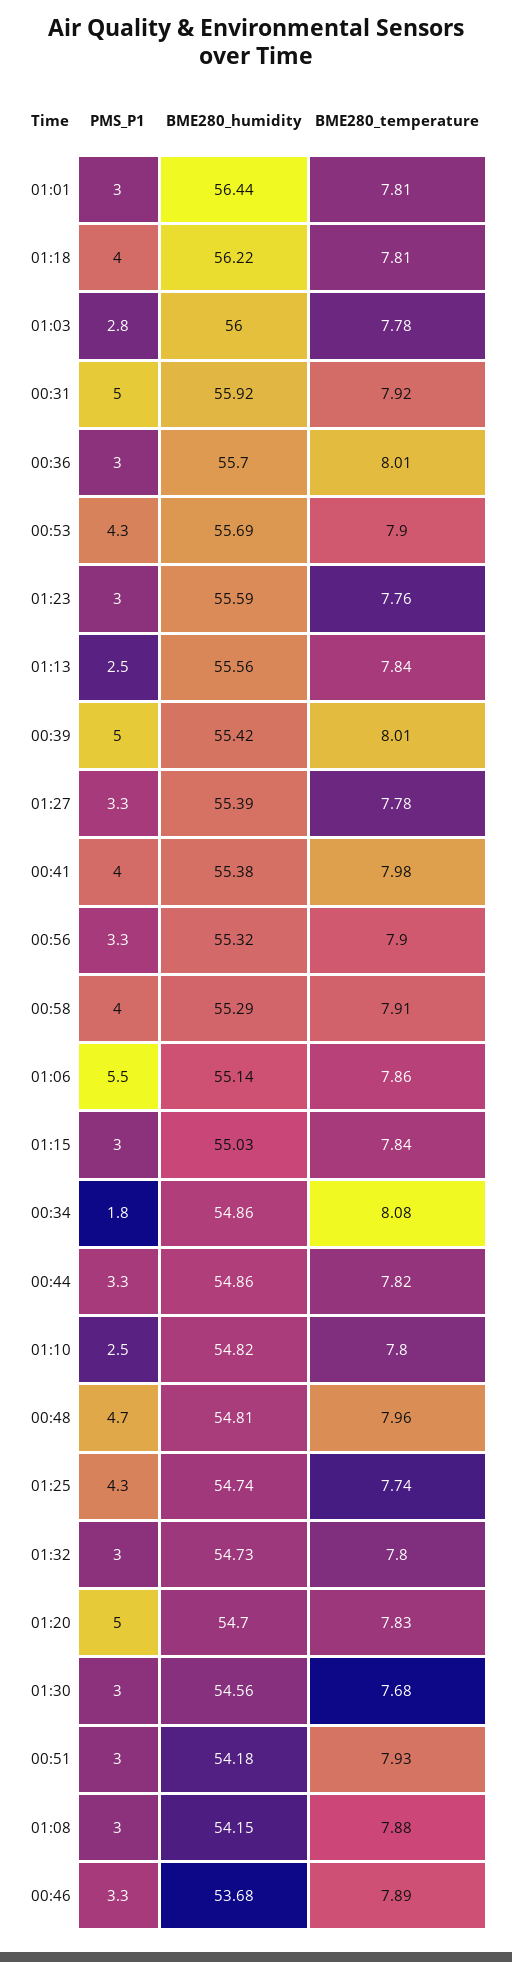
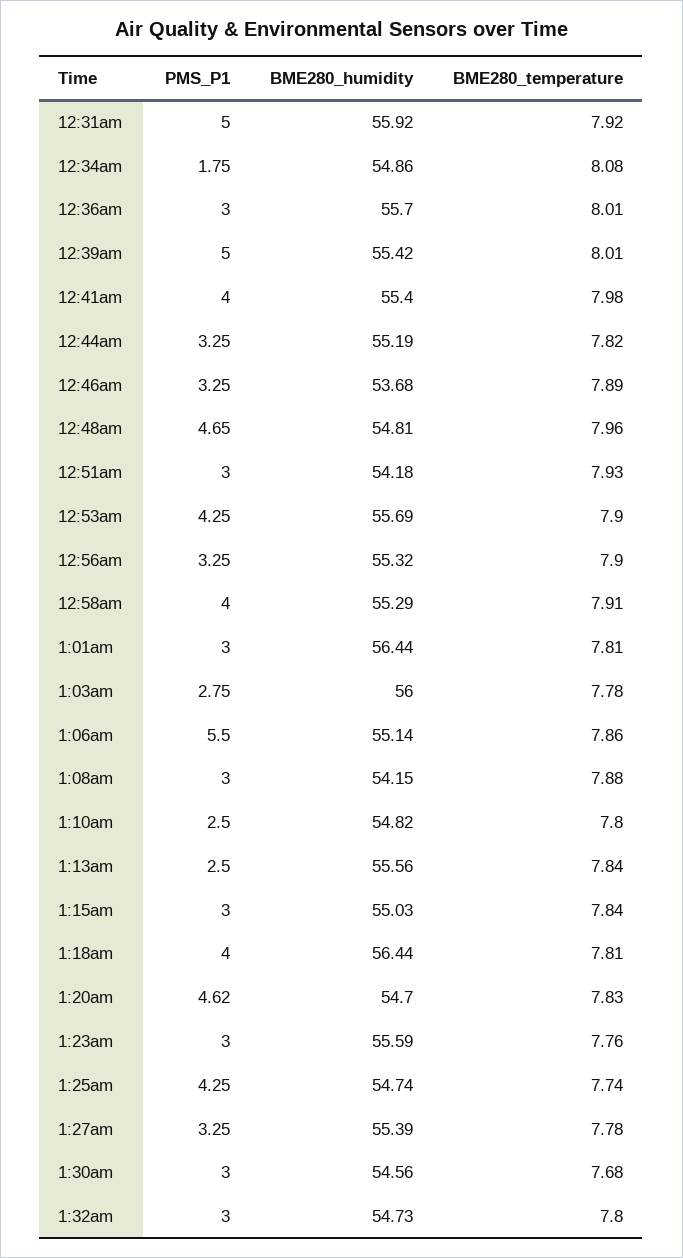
  {
    "PMS_P1": {
      "01:01": 3,
      "01:18": 4,
      "01:03": 2.75,
      "00:31": 5,
      "00:36": 3,
      "00:53": 4.25,
      "01:23": 3,
      "01:13": 2.5,
      "00:39": 5,
      "01:27": 3.25,
      "00:41": 4,
      "00:56": 3.25,
      "00:58": 4,
      "01:06": 5.5,
      "01:15": 3,
      "00:34": 1.75,
      "00:44": 3.25,
      "01:10": 2.5,
      "00:48": 4.65,
      "01:25": 4.25,
      "01:32": 3,
-     "01:20": 5,
+     "01:20": 4.62,
      "01:30": 3,
      "00:51": 3,
      "01:08": 3,
      "00:46": 3.25
    },
    "BME280_humidity": {
      "01:01": 56.44,
-     "01:18": 56.22,
+     "01:18": 56.44,
      "01:03": 56,
      "00:31": 55.92,
      "00:36": 55.7,
      "00:53": 55.69,
      "01:23": 55.59,
      "01:13": 55.56,
      "00:39": 55.42,
      "01:27": 55.39,
-     "00:41": 55.38,
+     "00:41": 55.4,
      "00:56": 55.32,
      "00:58": 55.29,
      "01:06": 55.14,
      "01:15": 55.03,
      "00:34": 54.86,
-     "00:44": 54.86,
+     "00:44": 55.19,
      "01:10": 54.82,
      "00:48": 54.81,
      "01:25": 54.74,
      "01:32": 54.73,
      "01:20": 54.7,
      "01:30": 54.56,
      "00:51": 54.18,
      "01:08": 54.15,
      "00:46": 53.68
    },
    "BME280_temperature": {
      "01:01": 7.81,
      "01:18": 7.81,
      "01:03": 7.78,
      "00:31": 7.92,
      "00:36": 8.01,
      "00:53": 7.9,
      "01:23": 7.76,
      "01:13": 7.84,
      "00:39": 8.01,
      "01:27": 7.78,
      "00:41": 7.98,
      "00:56": 7.9,
      "00:58": 7.91,
      "01:06": 7.86,
      "01:15": 7.84,
      "00:34": 8.08,
      "00:44": 7.82,
      "01:10": 7.8,
      "00:48": 7.96,
      "01:25": 7.74,
      "01:32": 7.8,
      "01:20": 7.83,
      "01:30": 7.68,
      "00:51": 7.93,
      "01:08": 7.88,
      "00:46": 7.89
    }
  }

